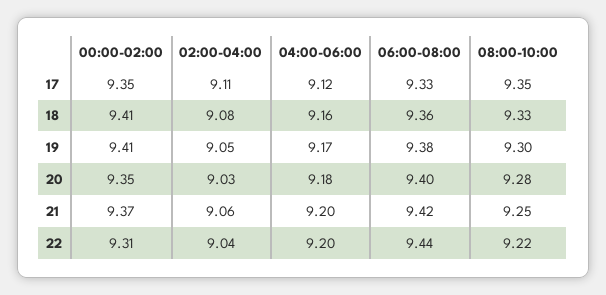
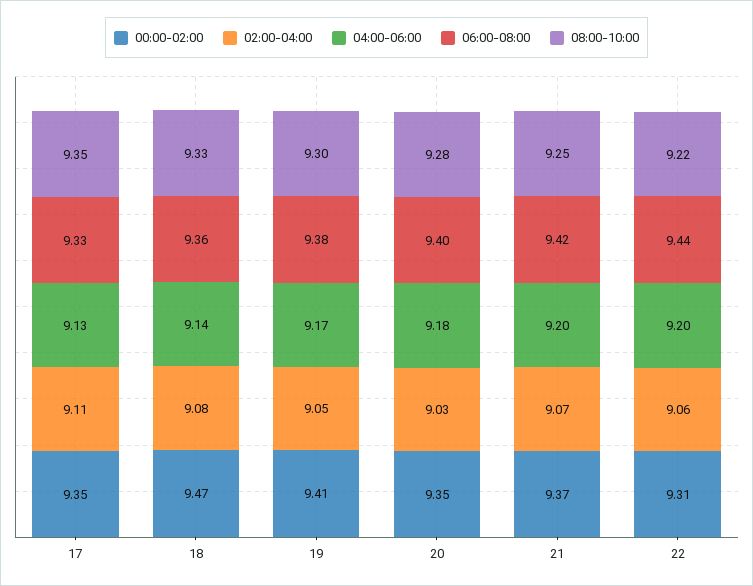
  {
    "00:00-02:00": {
      "17": 9.35,
-     "18": 9.41,
+     "18": 9.47,
      "19": 9.41,
      "20": 9.35,
      "21": 9.37,
      "22": 9.31
    },
    "02:00-04:00": {
      "17": 9.11,
      "18": 9.08,
      "19": 9.05,
      "20": 9.03,
-     "21": 9.06,
+     "21": 9.07,
-     "22": 9.04
+     "22": 9.06
    },
    "04:00-06:00": {
-     "17": 9.12,
+     "17": 9.13,
-     "18": 9.16,
+     "18": 9.14,
      "19": 9.17,
      "20": 9.18,
      "21": 9.2,
      "22": 9.2
    },
    "06:00-08:00": {
      "17": 9.33,
      "18": 9.36,
      "19": 9.38,
      "20": 9.4,
      "21": 9.42,
      "22": 9.44
    },
    "08:00-10:00": {
      "17": 9.35,
      "18": 9.33,
      "19": 9.3,
      "20": 9.28,
      "21": 9.25,
      "22": 9.22
    }
  }

